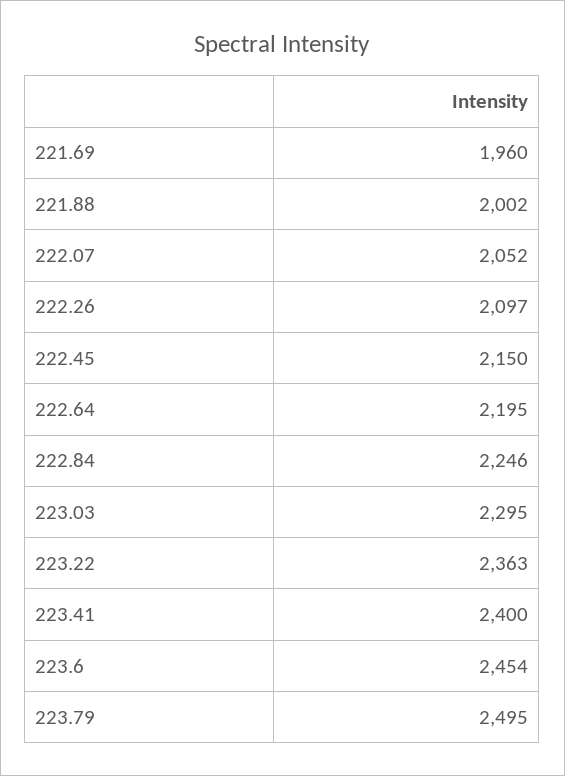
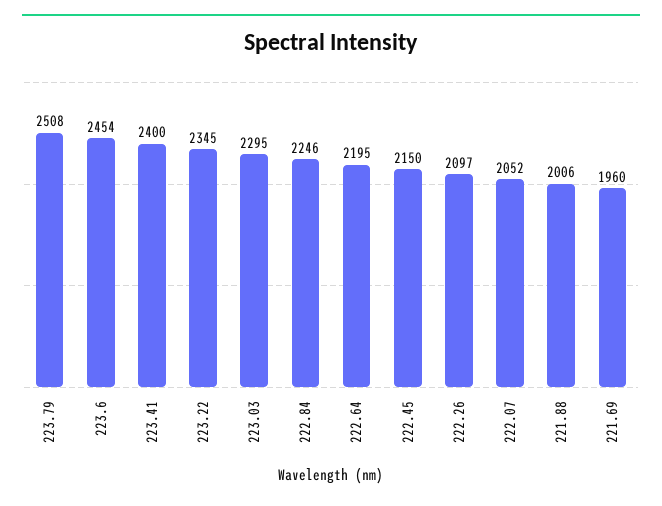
  {
    "221.69": 1960,
-   "221.88": 2002,
+   "221.88": 2006,
    "222.07": 2052,
    "222.26": 2097,
    "222.45": 2150,
    "222.64": 2195,
    "222.84": 2246,
    "223.03": 2295,
-   "223.22": 2363,
+   "223.22": 2345,
    "223.41": 2400,
    "223.6": 2454,
-   "223.79": 2495
+   "223.79": 2508
  }

